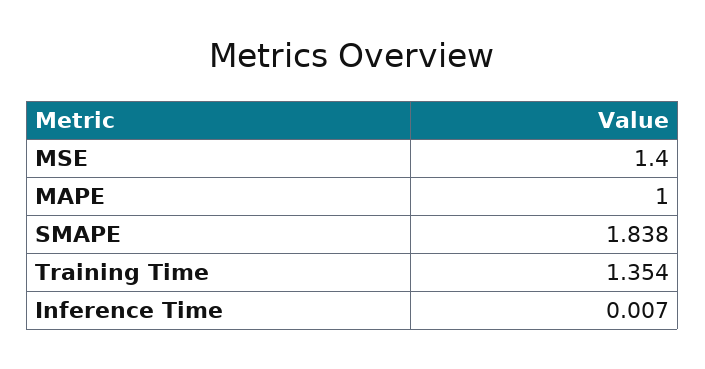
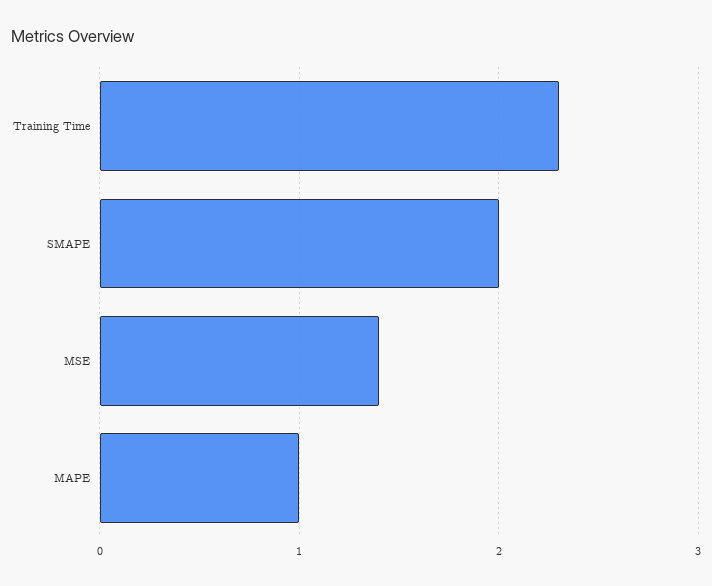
  {
    "MSE": 1.4,
    "MAPE": 1,
-   "SMAPE": 1.838,
+   "SMAPE": 2,
-   "Training Time": 1.354,
+   "Training Time": 2.3
-   "Inference Time": 0.007
  }

